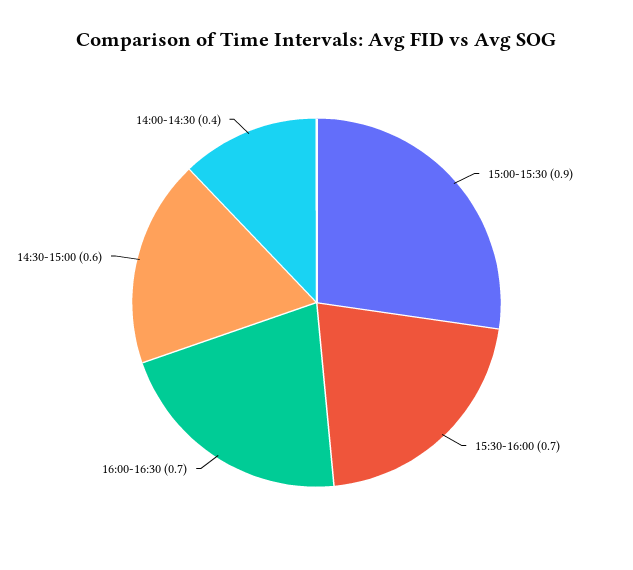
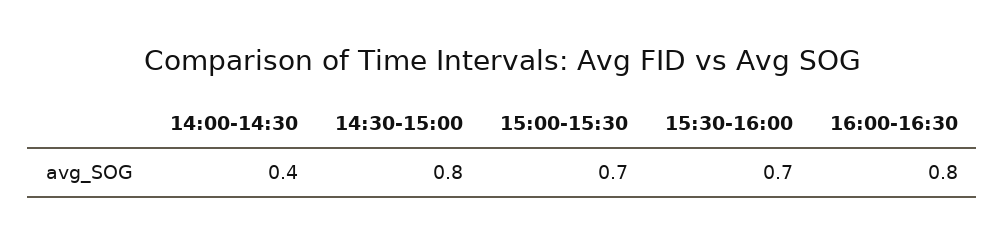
  {
-   "15:00-15:30": 0.9,
+   "15:00-15:30": 0.7,
    "15:30-16:00": 0.7,
-   "16:00-16:30": 0.7,
+   "16:00-16:30": 0.8,
-   "14:30-15:00": 0.6,
+   "14:30-15:00": 0.8,
    "14:00-14:30": 0.4
  }

